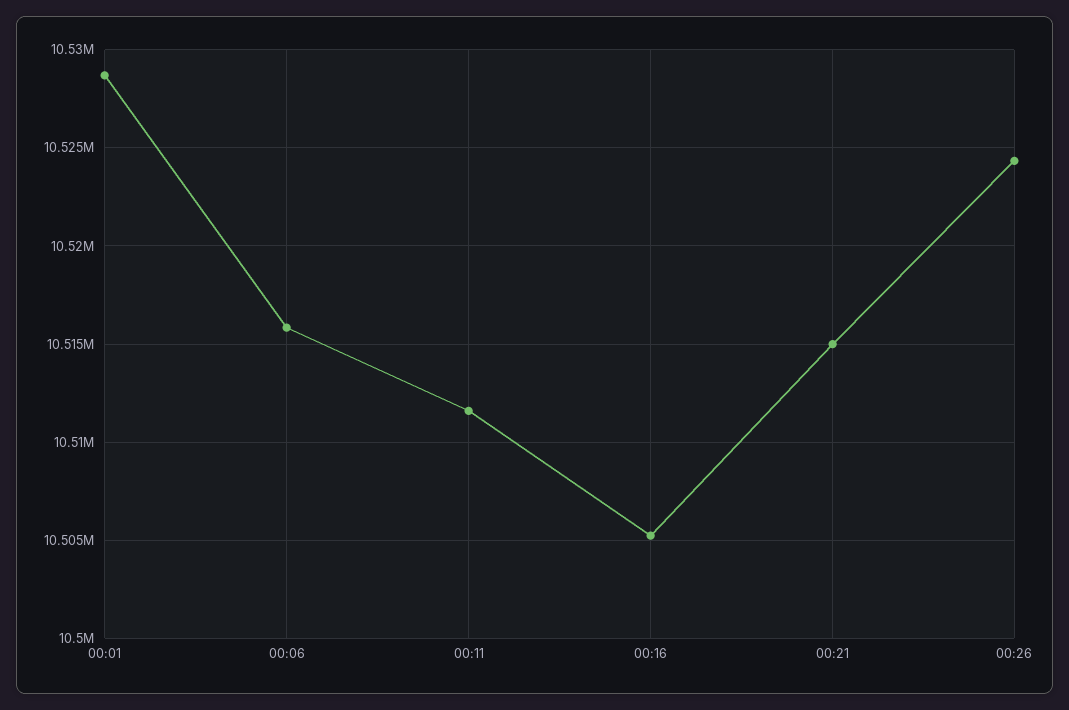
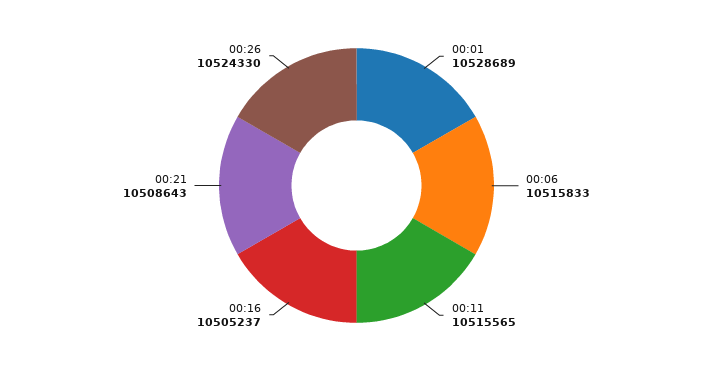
  {
    "00:01": 10528689,
    "00:06": 10515833,
-   "00:11": 10511500,
+   "00:11": 10515565,
    "00:16": 10505237,
-   "00:21": 10515000,
+   "00:21": 10508643,
    "00:26": 10524330
  }

